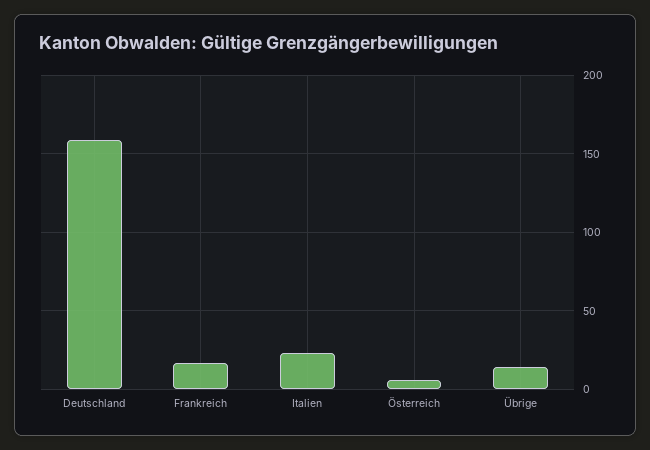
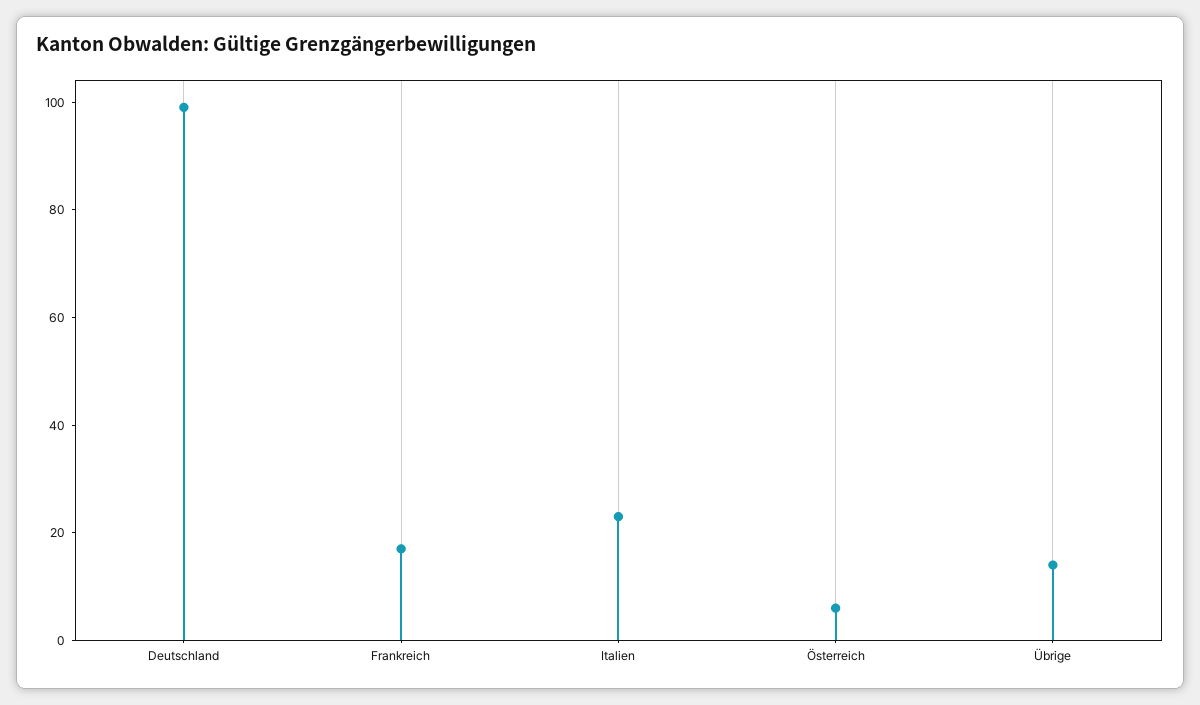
  {
-   "Deutschland": 160,
+   "Deutschland": 100,
    "Frankreich": 15,
    "Italien": 25,
    "Österreich": 5,
    "Übrige": 15
  }

